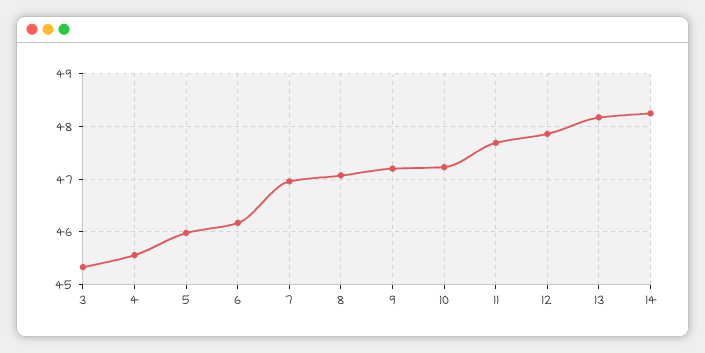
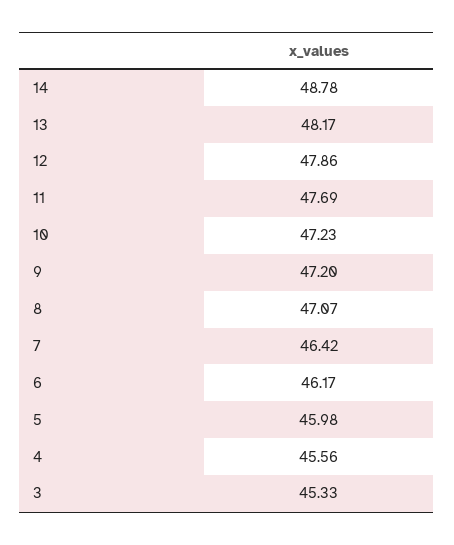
  {
    "3": 45.33,
    "4": 45.56,
    "5": 45.98,
    "6": 46.17,
-   "7": 47,
+   "7": 46.42,
    "8": 47.07,
    "9": 47.2,
    "10": 47.23,
    "11": 47.69,
    "12": 47.86,
    "13": 48.17,
-   "14": 48.2
+   "14": 48.78
  }

